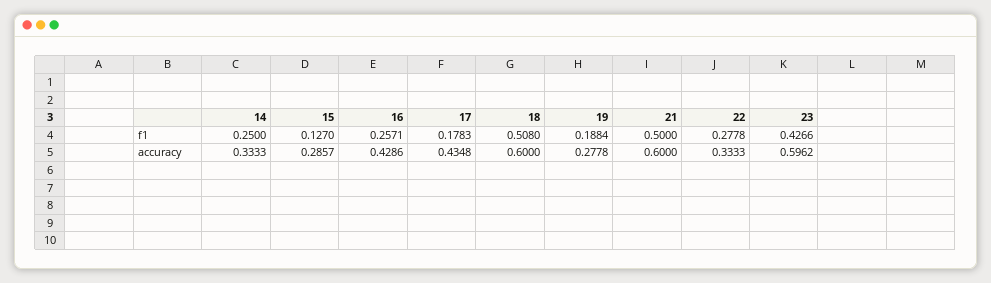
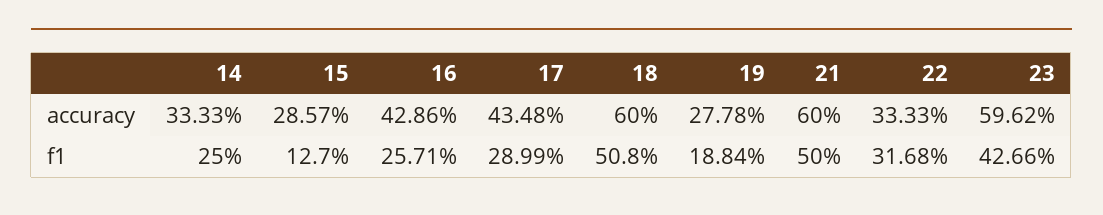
  {
    "14": {
      "f1": 0.25,
      "accuracy": 0.3333
    },
    "15": {
      "f1": 0.127,
      "accuracy": 0.2857
    },
    "16": {
      "f1": 0.2571,
      "accuracy": 0.4286
    },
    "17": {
-     "f1": 0.1783,
+     "f1": 0.2899,
      "accuracy": 0.4348
    },
    "18": {
      "f1": 0.508,
      "accuracy": 0.6
    },
    "19": {
      "f1": 0.1884,
      "accuracy": 0.2778
    },
    "21": {
      "f1": 0.5,
      "accuracy": 0.6
    },
    "22": {
-     "f1": 0.2778,
+     "f1": 0.3168,
      "accuracy": 0.3333
    },
    "23": {
      "f1": 0.4266,
      "accuracy": 0.5962
    }
  }

